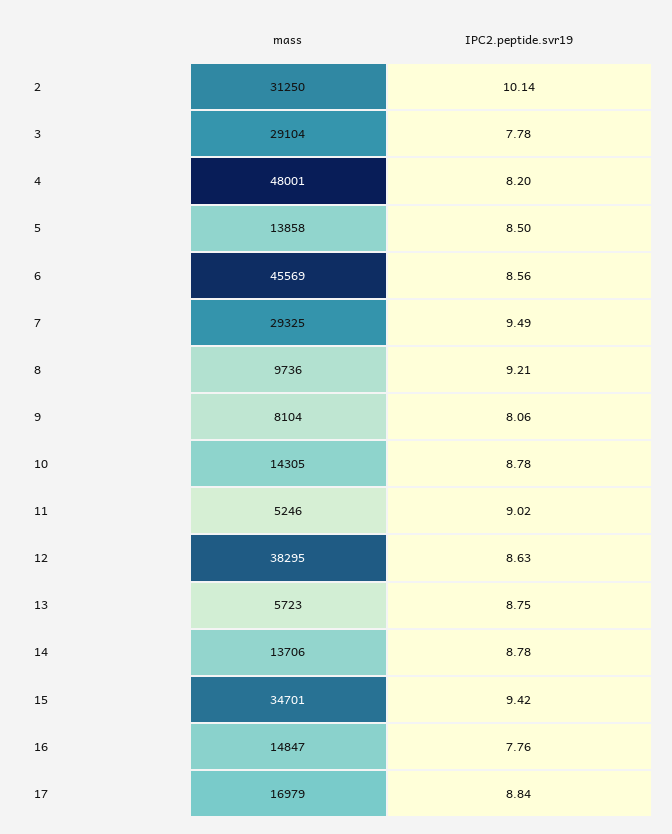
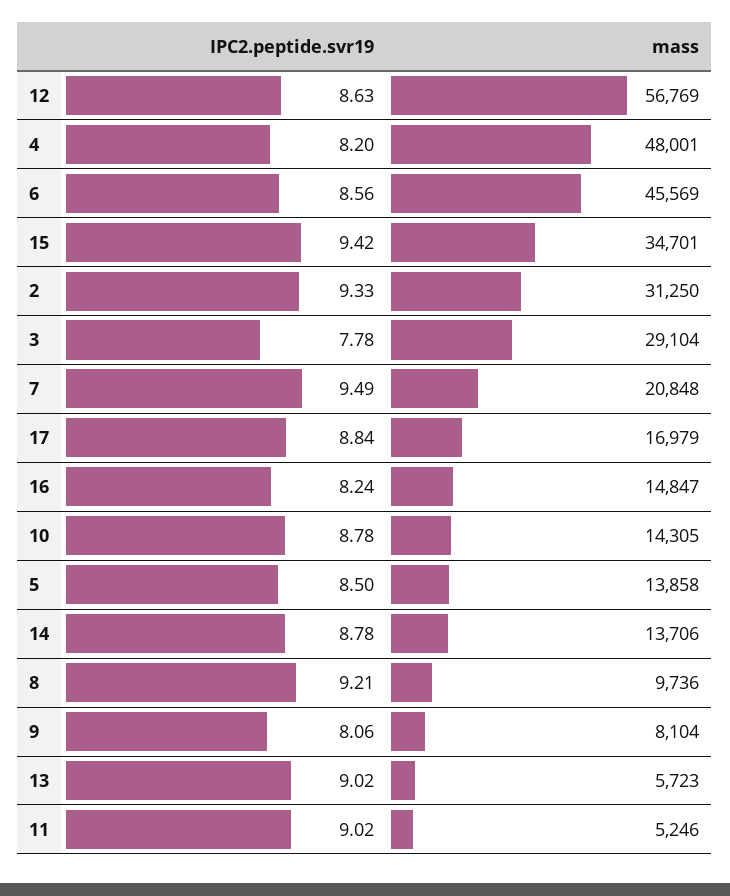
  {
    "mass": {
      "2": 31250,
      "3": 29104,
      "4": 48001,
      "5": 13858,
      "6": 45569,
-     "7": 29325,
+     "7": 20848,
      "8": 9736,
      "9": 8104,
      "10": 14305,
      "11": 5246,
-     "12": 38295,
+     "12": 56769,
      "13": 5723,
      "14": 13706,
      "15": 34701,
      "16": 14847,
      "17": 16979
    },
    "IPC2.peptide.svr19": {
-     "2": 10.14,
+     "2": 9.33,
      "3": 7.78,
      "4": 8.2,
      "5": 8.5,
      "6": 8.56,
      "7": 9.49,
      "8": 9.21,
      "9": 8.06,
      "10": 8.78,
      "11": 9.02,
      "12": 8.63,
-     "13": 8.75,
+     "13": 9.02,
      "14": 8.78,
      "15": 9.42,
-     "16": 7.76,
+     "16": 8.24,
      "17": 8.84
    }
  }

